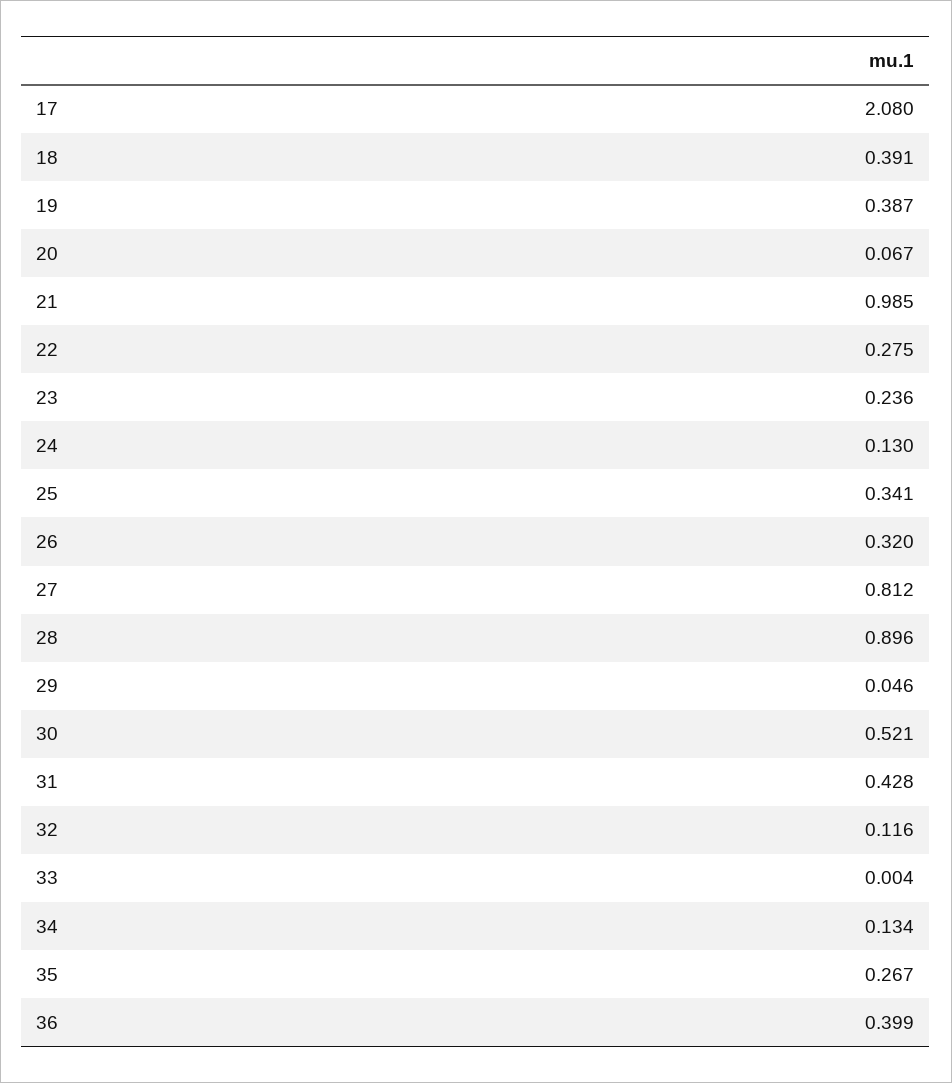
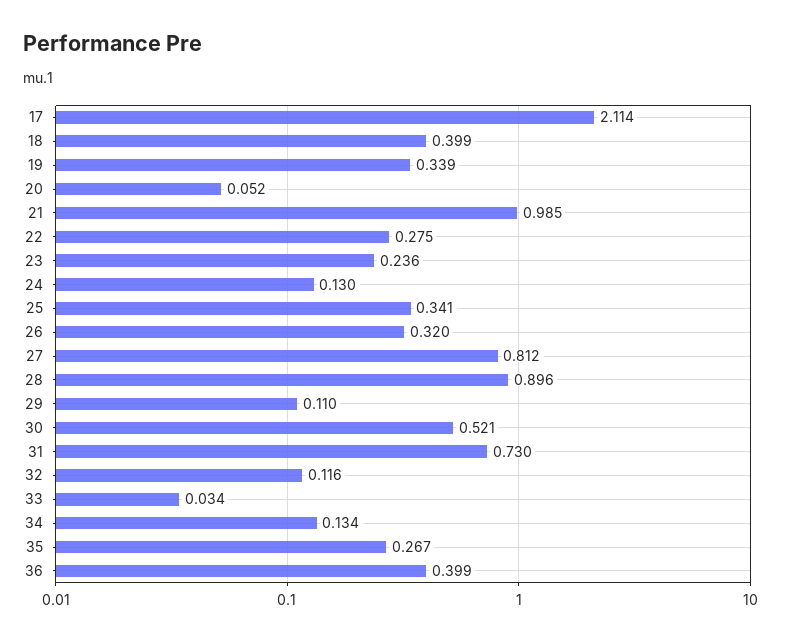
  {
-   "17": 2.08,
+   "17": 2.114,
-   "18": 0.391,
+   "18": 0.399,
-   "19": 0.387,
+   "19": 0.339,
-   "20": 0.067,
+   "20": 0.052,
    "21": 0.985,
    "22": 0.275,
    "23": 0.236,
    "24": 0.13,
    "25": 0.341,
    "26": 0.32,
    "27": 0.812,
    "28": 0.896,
-   "29": 0.046,
+   "29": 0.11,
    "30": 0.521,
-   "31": 0.428,
+   "31": 0.73,
    "32": 0.116,
-   "33": 0.004,
+   "33": 0.034,
    "34": 0.134,
    "35": 0.267,
    "36": 0.399
  }

